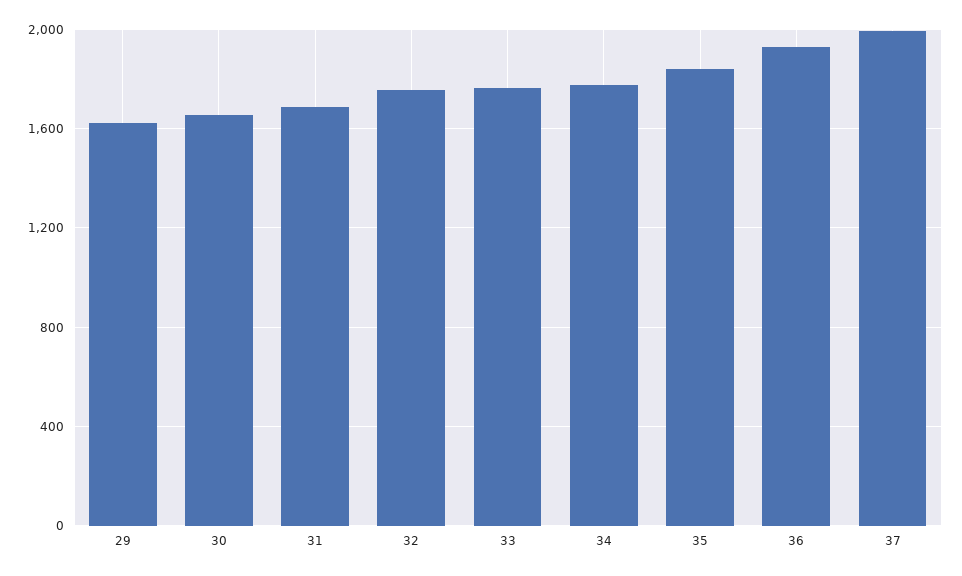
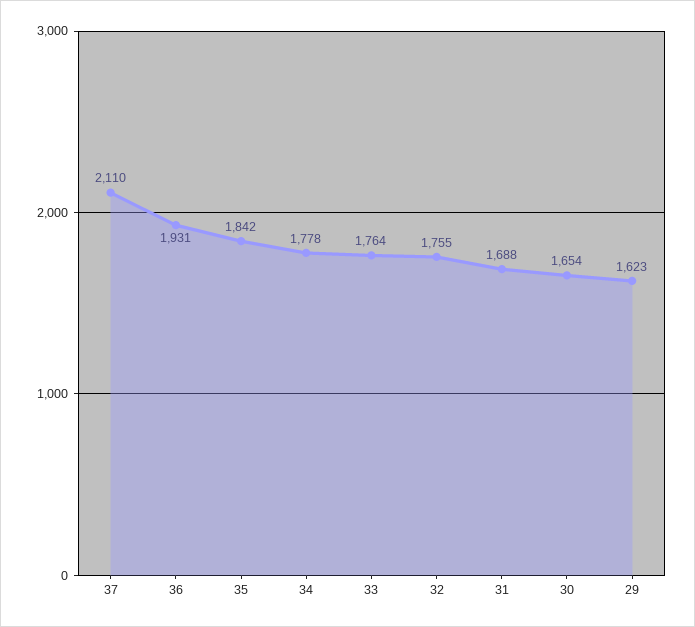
  {
    "29": 1623,
    "30": 1654,
    "31": 1688,
    "32": 1755,
    "33": 1764,
    "34": 1778,
    "35": 1842,
    "36": 1931,
-   "37": 2000
+   "37": 2110
  }

